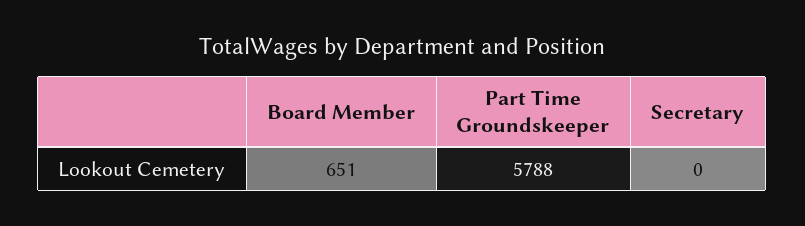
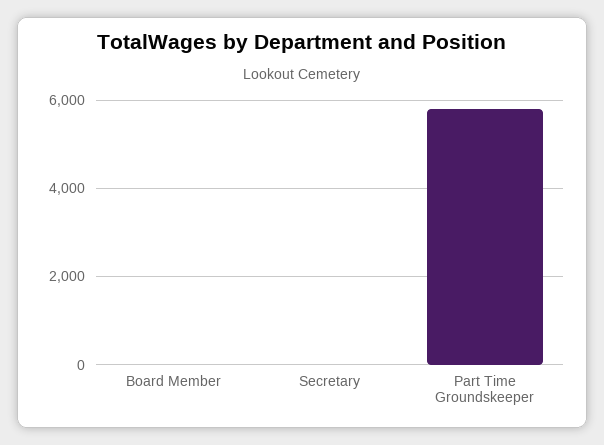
  {
-   "Board Member": 651,
+   "Board Member": 0,
    "Part Time Groundskeeper": 5788,
    "Secretary": 0
  }

